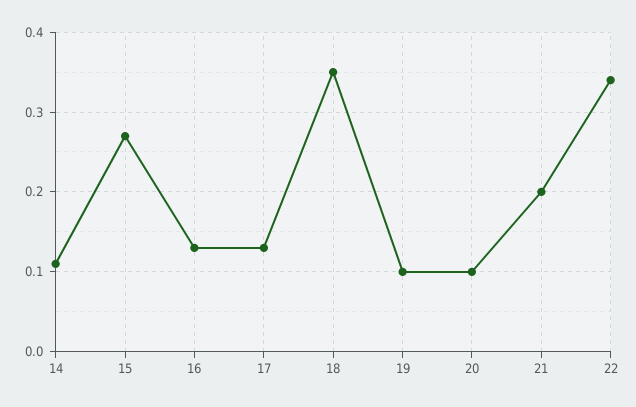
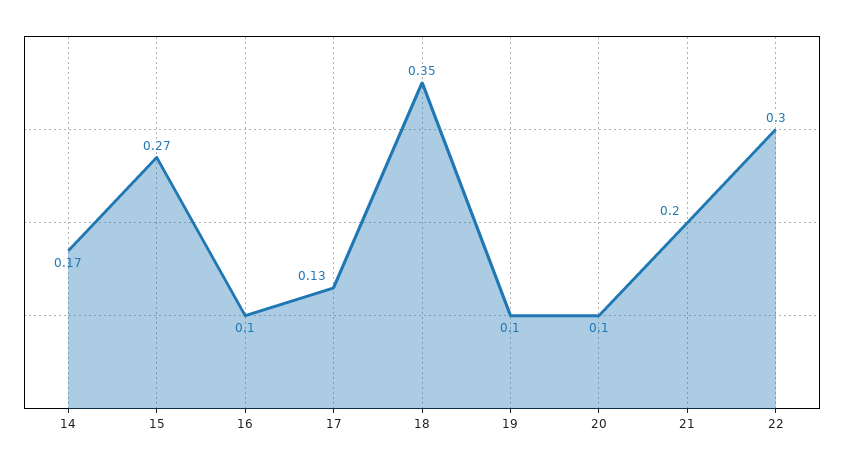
  {
-   "14": 0.11,
+   "14": 0.17,
    "15": 0.27,
-   "16": 0.13,
+   "16": 0.1,
    "17": 0.13,
    "18": 0.35,
    "19": 0.1,
    "20": 0.1,
    "21": 0.2,
-   "22": 0.34
+   "22": 0.3
  }

